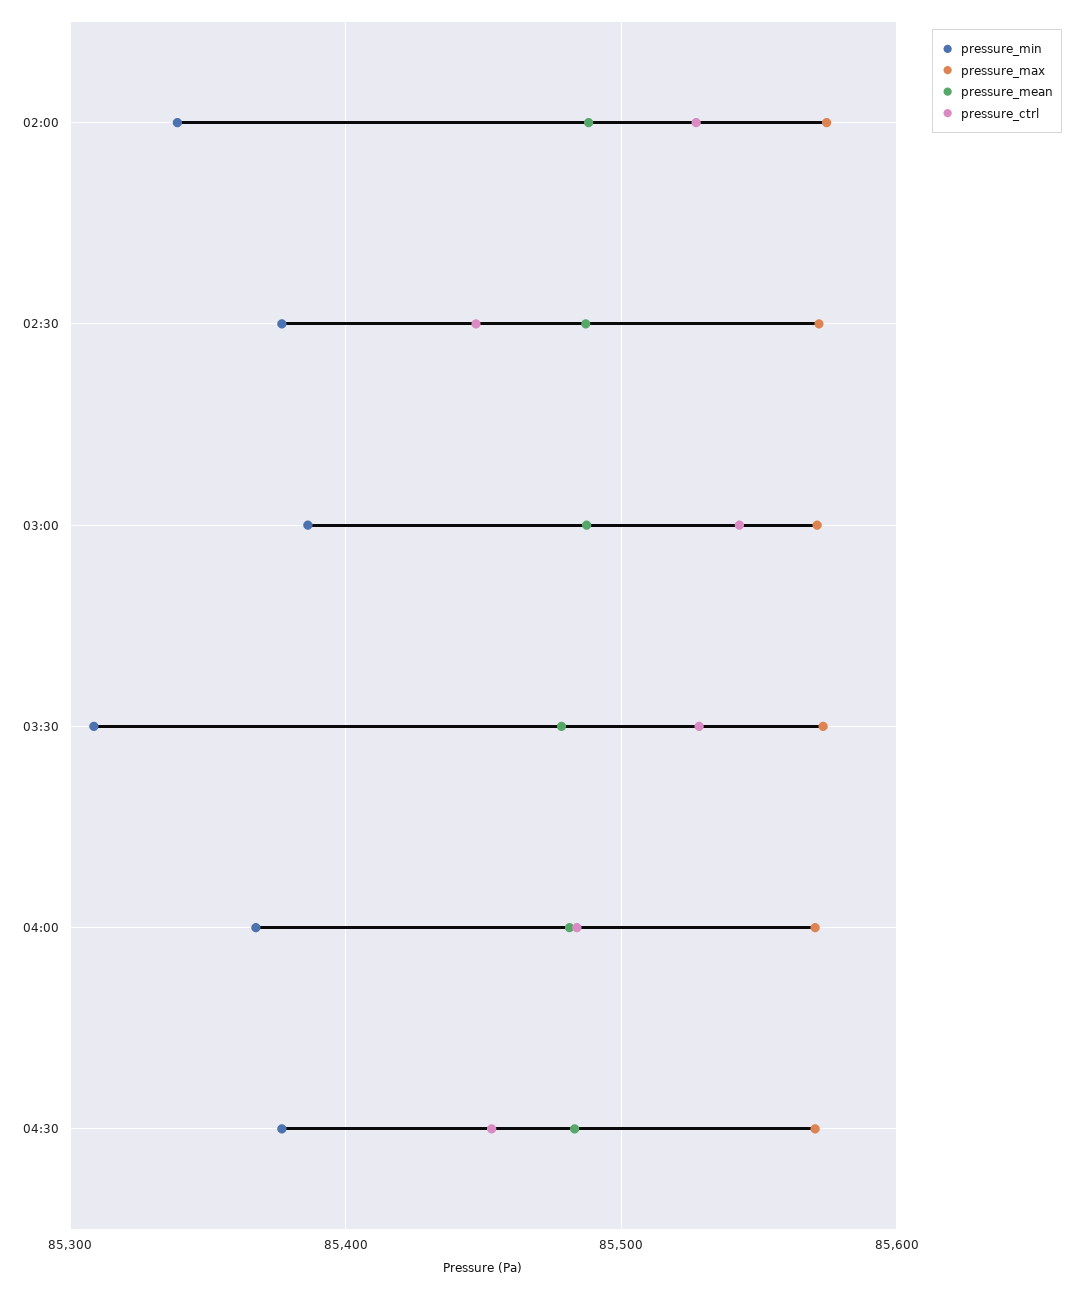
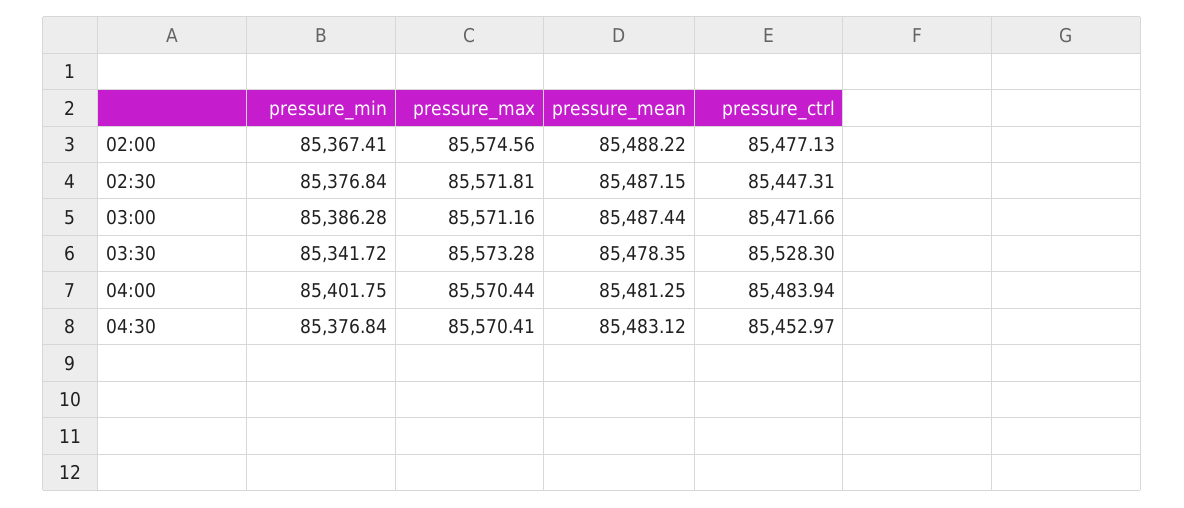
  {
    "pressure_min": {
-     "02:00": 85340,
+     "02:00": 85367.41,
      "02:30": 85376.84,
      "03:00": 85386.28,
-     "03:30": 85310,
+     "03:30": 85341.72,
-     "04:00": 85370,
+     "04:00": 85401.75,
      "04:30": 85376.84
    },
    "pressure_max": {
      "02:00": 85574.56,
      "02:30": 85571.81,
      "03:00": 85571.16,
      "03:30": 85573.28,
      "04:00": 85570.44,
      "04:30": 85570.41
    },
    "pressure_mean": {
      "02:00": 85488.22,
      "02:30": 85487.15,
      "03:00": 85487.44,
      "03:30": 85478.35,
      "04:00": 85481.25,
      "04:30": 85483.12
    },
    "pressure_ctrl": {
-     "02:00": 85530,
+     "02:00": 85477.13,
      "02:30": 85447.31,
-     "03:00": 85540,
+     "03:00": 85471.66,
      "03:30": 85528.3,
      "04:00": 85483.94,
      "04:30": 85452.97
    }
  }

